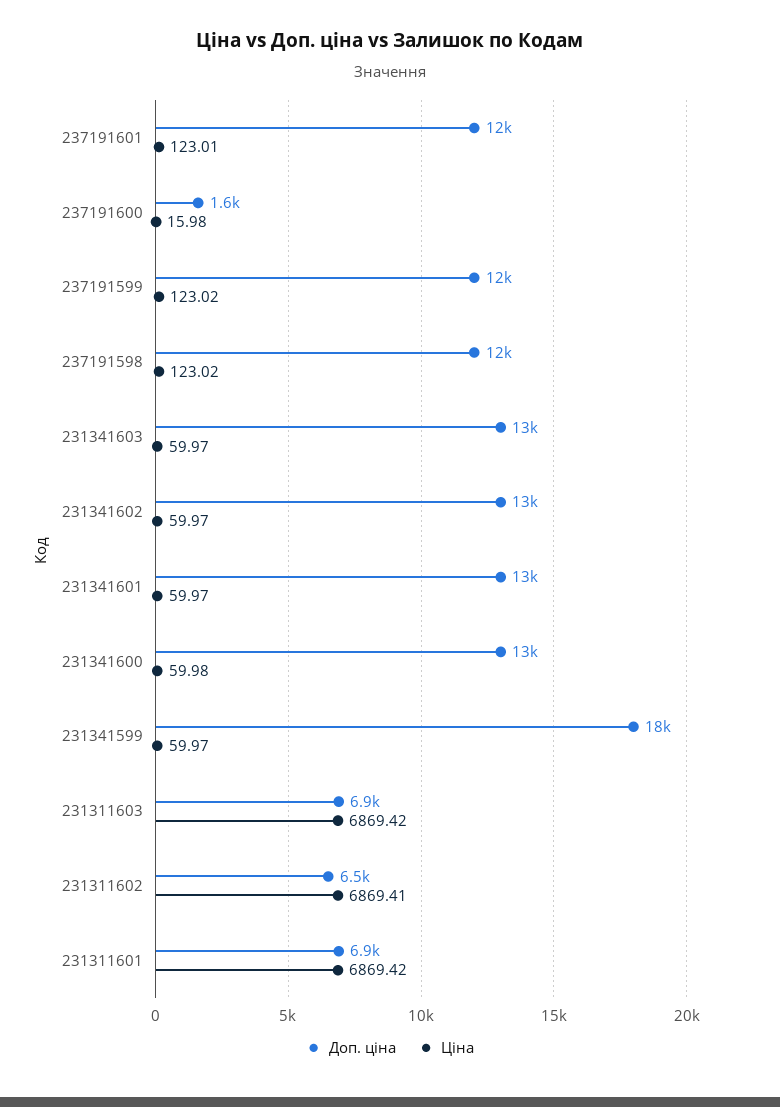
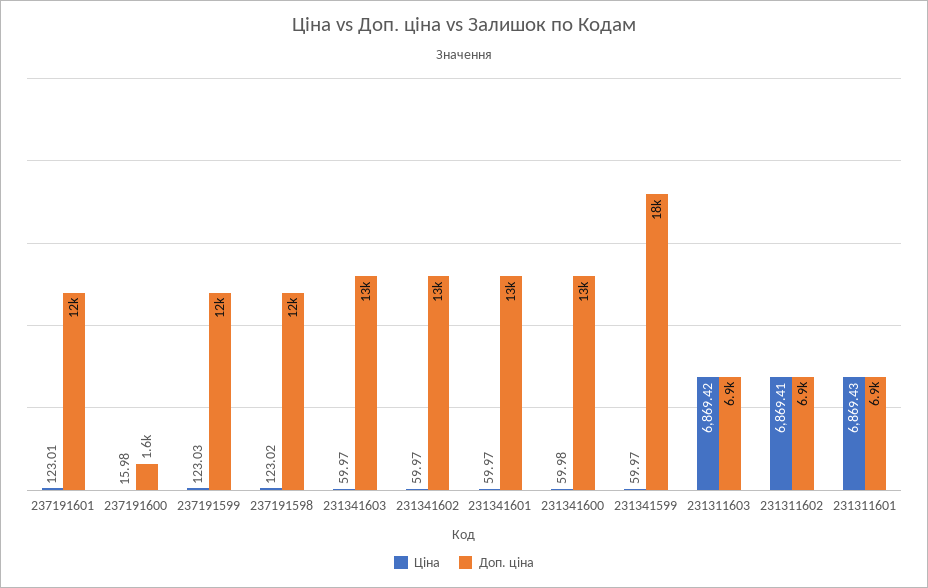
  {
    "Доп. ціна": {
      "237191601": 12000,
      "237191600": 1600,
      "237191599": 12000,
      "237191598": 12000,
      "231341603": 13000,
      "231341602": 13000,
      "231341601": 13000,
      "231341600": 13000,
      "231341599": 18000,
      "231311603": 6900,
-     "231311602": 6500,
+     "231311602": 6900,
      "231311601": 6900
    },
    "Ціна": {
      "237191601": 123.01,
      "237191600": 15.98,
-     "237191599": 123.02,
+     "237191599": 123.03,
      "237191598": 123.02,
      "231341603": 59.97,
      "231341602": 59.97,
      "231341601": 59.97,
      "231341600": 59.98,
      "231341599": 59.97,
      "231311603": 6869.42,
      "231311602": 6869.41,
-     "231311601": 6869.42
+     "231311601": 6869.43
    }
  }

